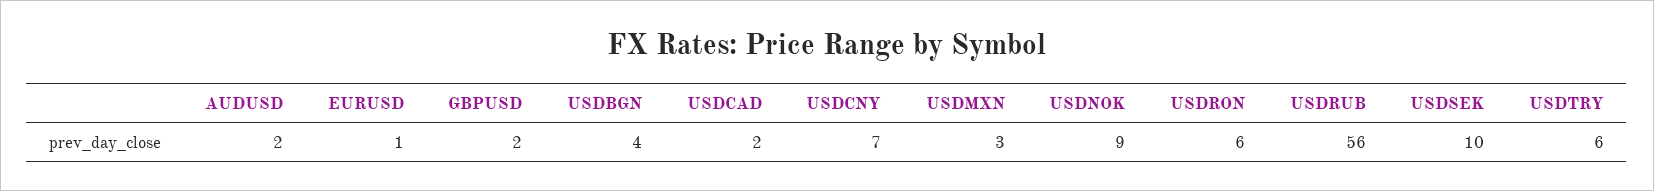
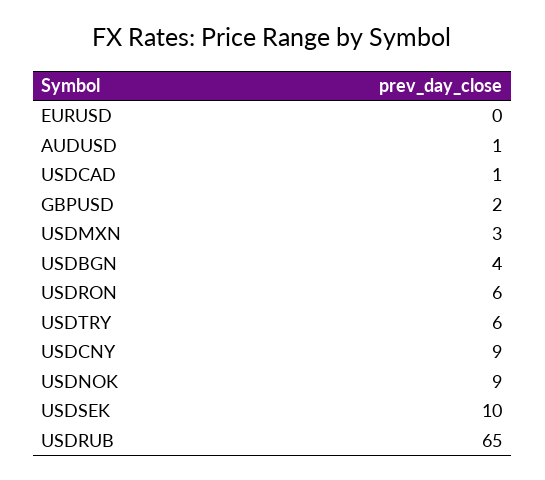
  {
-   "AUDUSD": 2,
+   "AUDUSD": 1,
-   "EURUSD": 1,
+   "EURUSD": 0,
    "GBPUSD": 2,
    "USDBGN": 4,
-   "USDCAD": 2,
+   "USDCAD": 1,
-   "USDCNY": 7,
+   "USDCNY": 9,
    "USDMXN": 3,
    "USDNOK": 9,
    "USDRON": 6,
-   "USDRUB": 56,
+   "USDRUB": 65,
    "USDSEK": 10,
    "USDTRY": 6
  }

